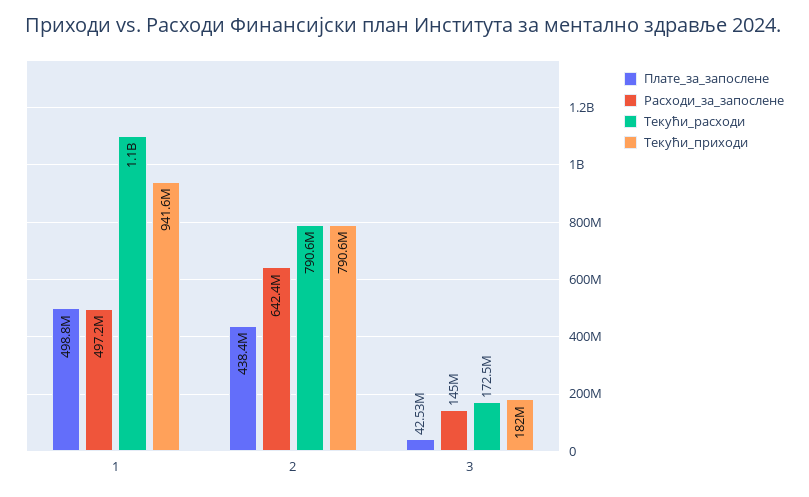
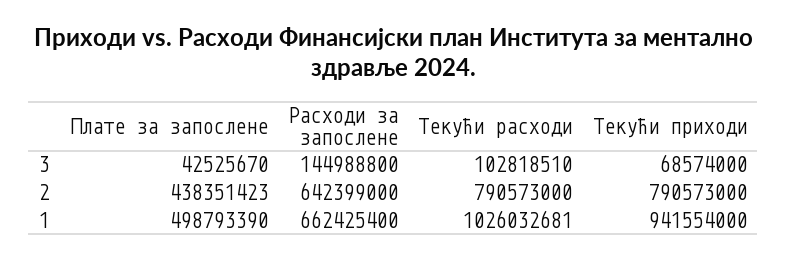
  {
    "Плате_за_запослене": {
      "1": 498793390,
      "2": 438351423,
      "3": 42525670
    },
    "Расходи_за_запослене": {
-     "1": 497200000,
+     "1": 662425400,
      "2": 642399000,
      "3": 144988800
    },
    "Текући_расходи": {
-     "1": 1100000000,
+     "1": 1026032681,
      "2": 790573000,
-     "3": 172500000
+     "3": 102818510
    },
    "Текући_приходи": {
      "1": 941554000,
      "2": 790573000,
-     "3": 182000000
+     "3": 68574000
    }
  }

